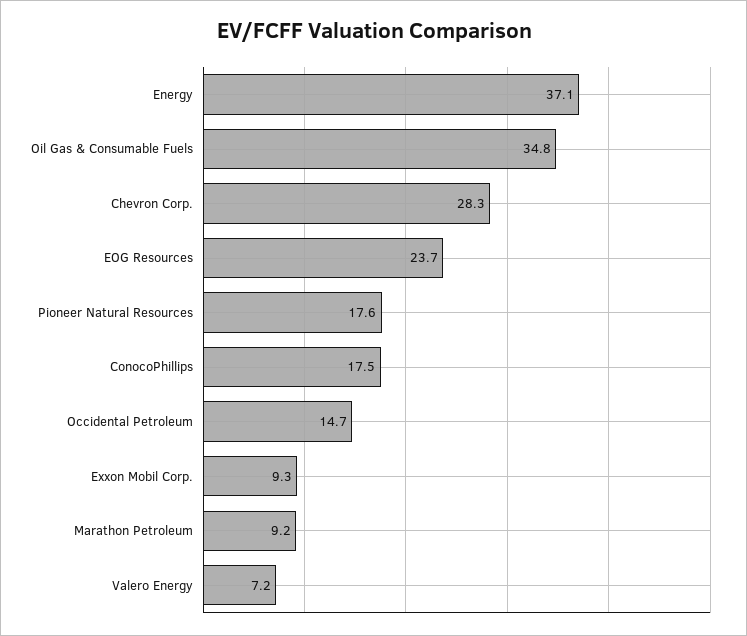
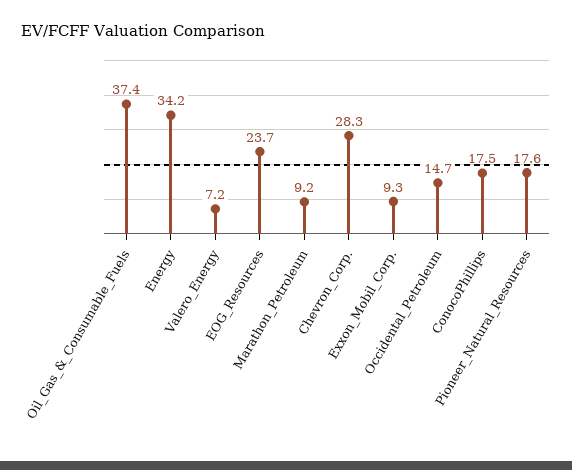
  {
-   "Energy": 37.1,
+   "Energy": 34.2,
-   "Oil Gas & Consumable Fuels": 34.8,
+   "Oil Gas & Consumable Fuels": 37.4,
    "Chevron Corp.": 28.3,
    "EOG Resources": 23.7,
    "Pioneer Natural Resources": 17.6,
    "ConocoPhillips": 17.5,
    "Occidental Petroleum": 14.7,
    "Exxon Mobil Corp.": 9.3,
    "Marathon Petroleum": 9.2,
    "Valero Energy": 7.2
  }

